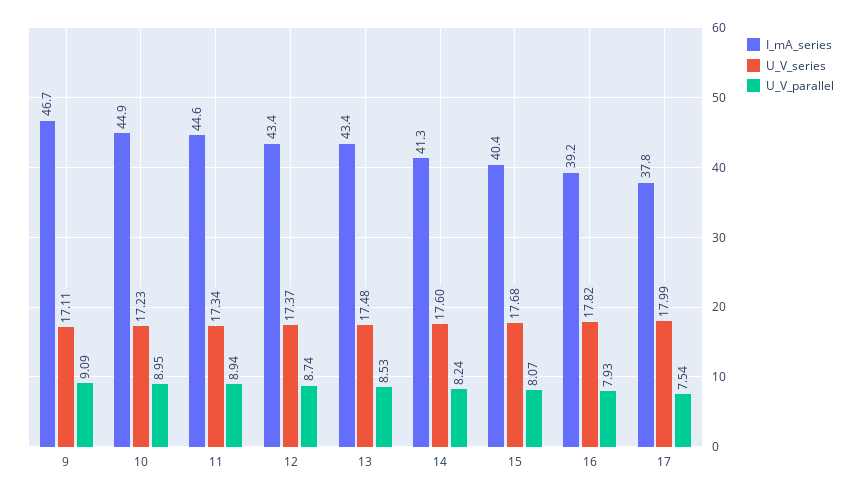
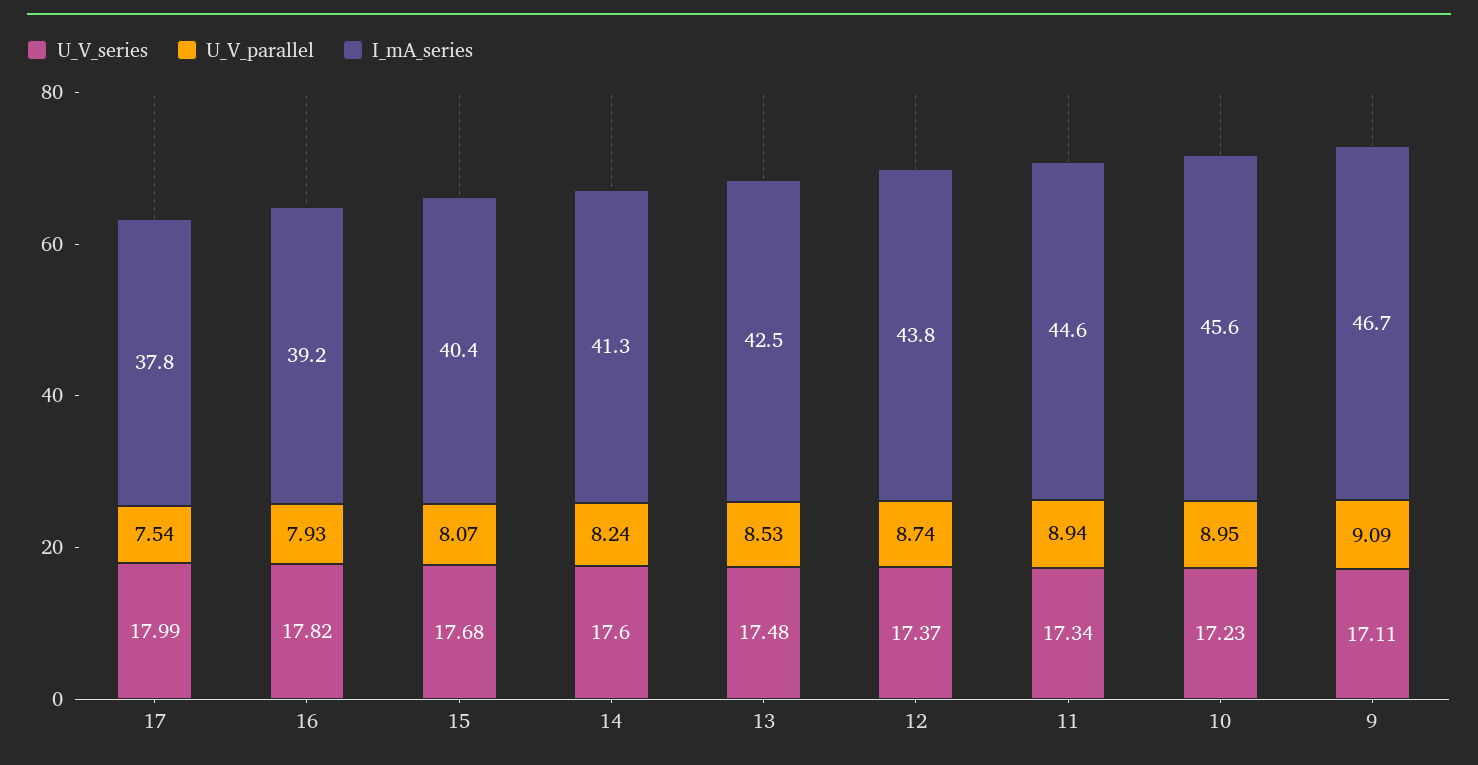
  {
    "I_mA_series": {
      "9": 46.7,
-     "10": 44.9,
+     "10": 45.6,
      "11": 44.6,
-     "12": 43.4,
+     "12": 43.8,
-     "13": 43.4,
+     "13": 42.5,
      "14": 41.3,
      "15": 40.4,
      "16": 39.2,
      "17": 37.8
    },
    "U_V_series": {
      "9": 17.11,
      "10": 17.23,
      "11": 17.34,
      "12": 17.37,
      "13": 17.48,
      "14": 17.6,
      "15": 17.68,
      "16": 17.82,
      "17": 17.99
    },
    "U_V_parallel": {
      "9": 9.09,
      "10": 8.95,
      "11": 8.94,
      "12": 8.74,
      "13": 8.53,
      "14": 8.24,
      "15": 8.07,
      "16": 7.93,
      "17": 7.54
    }
  }

